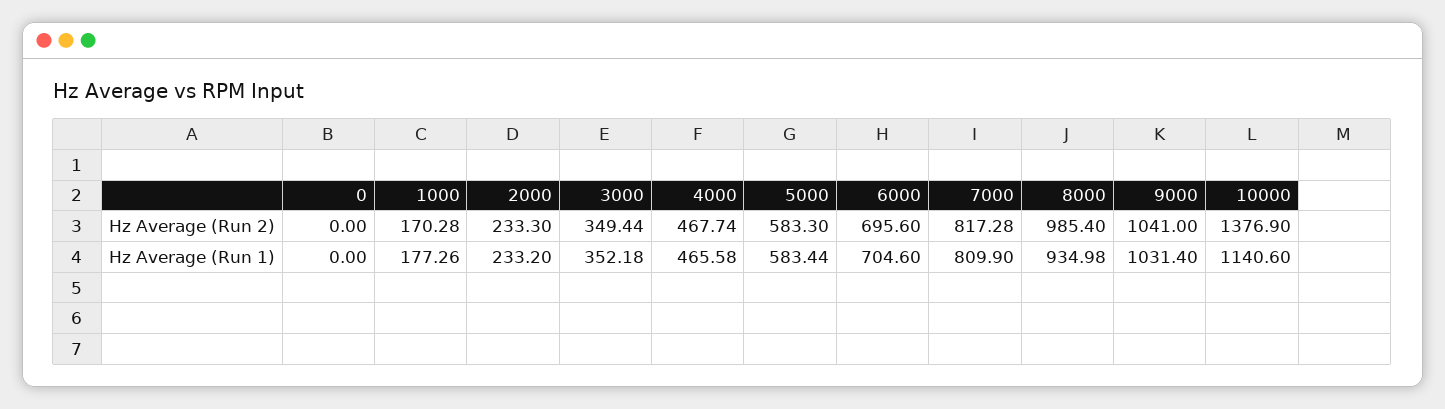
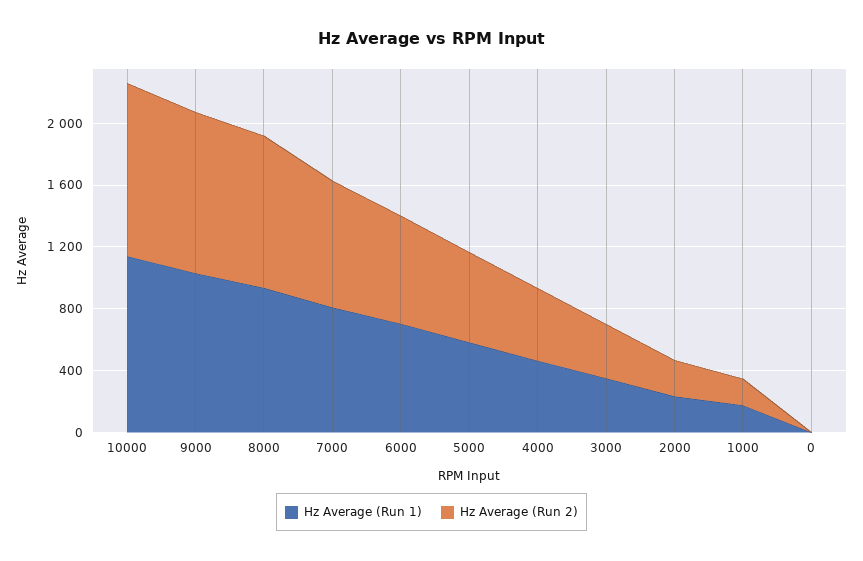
  {
    "Hz Average (Run 2)": {
      "0": 0,
      "1000": 170.28,
      "2000": 233.3,
      "3000": 349.44,
      "4000": 467.74,
      "5000": 583.3,
      "6000": 695.6,
      "7000": 817.28,
      "8000": 985.4,
      "9000": 1041,
-     "10000": 1376.9
+     "10000": 1100
    },
    "Hz Average (Run 1)": {
      "0": 0,
      "1000": 177.26,
      "2000": 233.2,
      "3000": 352.18,
      "4000": 465.58,
      "5000": 583.44,
      "6000": 704.6,
      "7000": 809.9,
      "8000": 934.98,
      "9000": 1031.4,
      "10000": 1140.6
    }
  }

